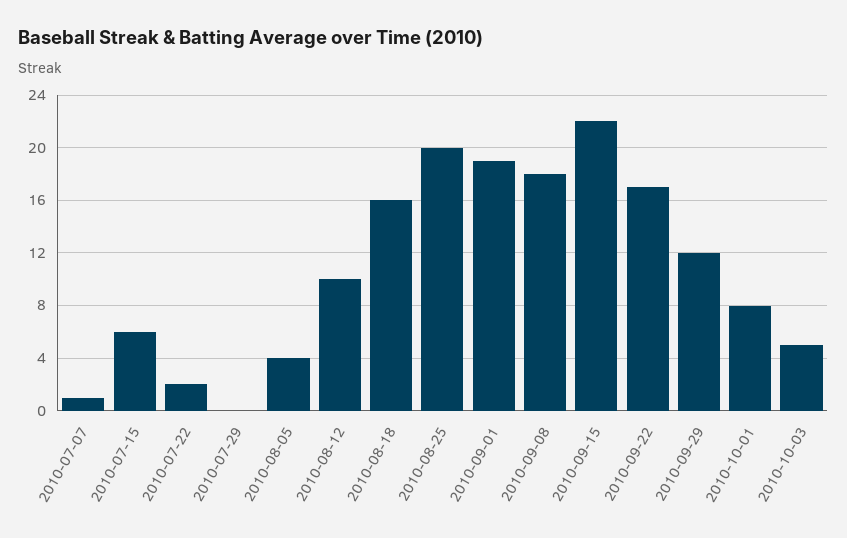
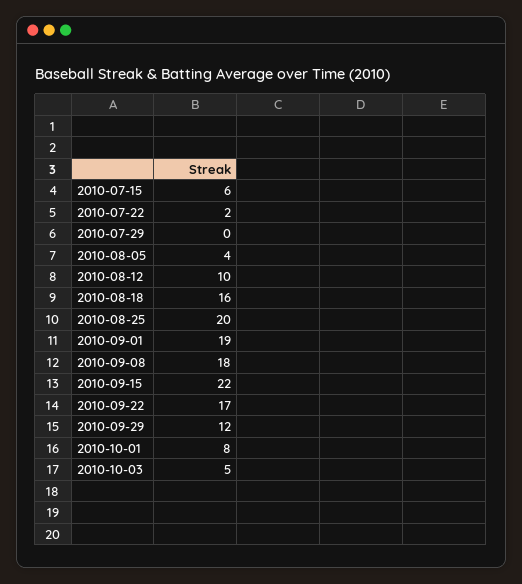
  {
-   "2010-07-07": 1,
    "2010-07-15": 6,
    "2010-07-22": 2,
    "2010-07-29": 0,
    "2010-08-05": 4,
    "2010-08-12": 10,
    "2010-08-18": 16,
    "2010-08-25": 20,
    "2010-09-01": 19,
    "2010-09-08": 18,
    "2010-09-15": 22,
    "2010-09-22": 17,
    "2010-09-29": 12,
    "2010-10-01": 8,
    "2010-10-03": 5
  }

